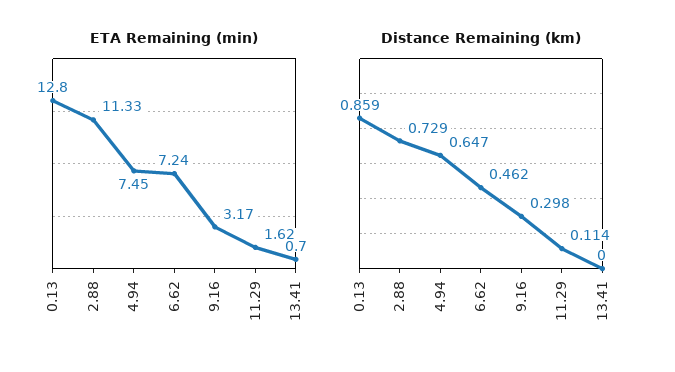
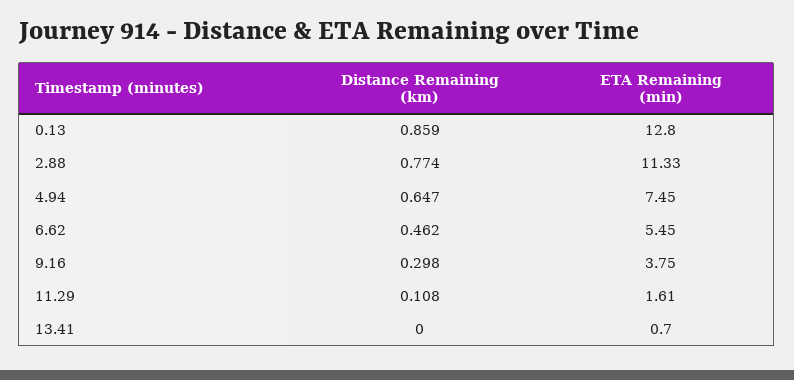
  {
    "ETA Remaining (min)": {
      "0.13": 12.8,
      "2.88": 11.33,
      "4.94": 7.45,
-     "6.62": 7.24,
+     "6.62": 5.45,
-     "9.16": 3.17,
+     "9.16": 3.75,
-     "11.29": 1.62,
+     "11.29": 1.61,
      "13.41": 0.7
    },
    "Distance Remaining (km)": {
      "0.13": 0.859,
-     "2.88": 0.729,
+     "2.88": 0.774,
      "4.94": 0.647,
      "6.62": 0.462,
      "9.16": 0.298,
-     "11.29": 0.114,
+     "11.29": 0.108,
      "13.41": 0
    }
  }

